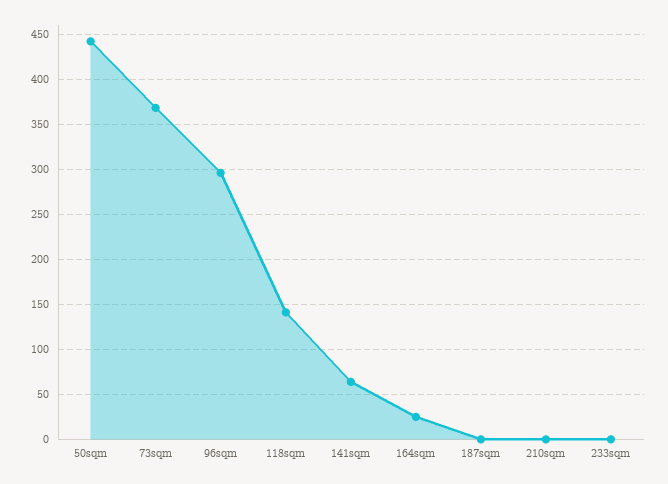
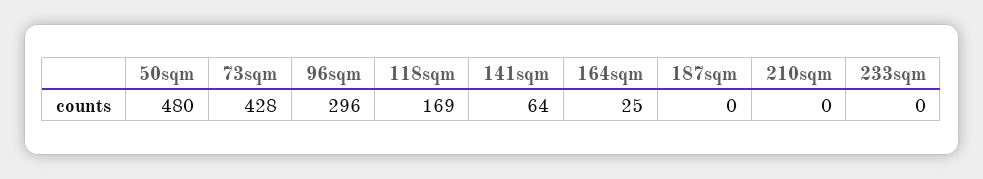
  {
-   "50sqm": 440,
+   "50sqm": 480,
-   "73sqm": 370,
+   "73sqm": 428,
    "96sqm": 296,
-   "118sqm": 140,
+   "118sqm": 169,
    "141sqm": 64,
    "164sqm": 25,
    "187sqm": 0,
    "210sqm": 0,
    "233sqm": 0
  }

